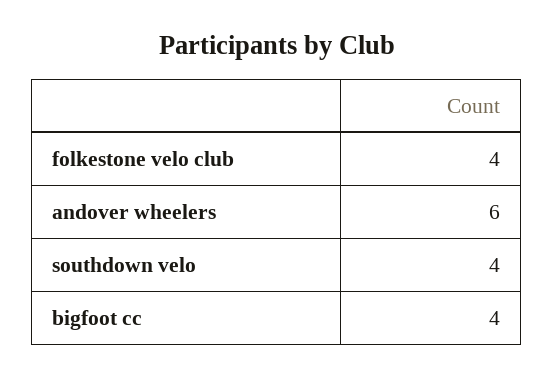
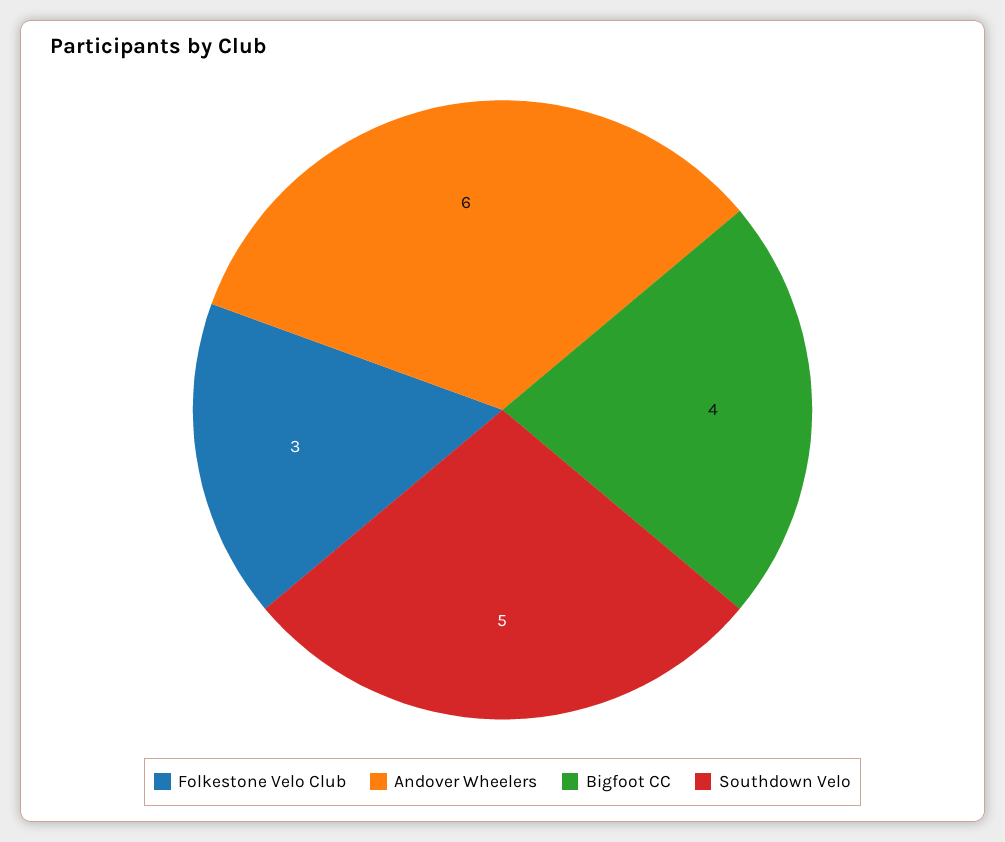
  {
-   "folkestone velo club": 4,
+   "folkestone velo club": 3,
    "andover wheelers": 6,
-   "southdown velo": 4,
+   "southdown velo": 5,
    "bigfoot cc": 4
  }

